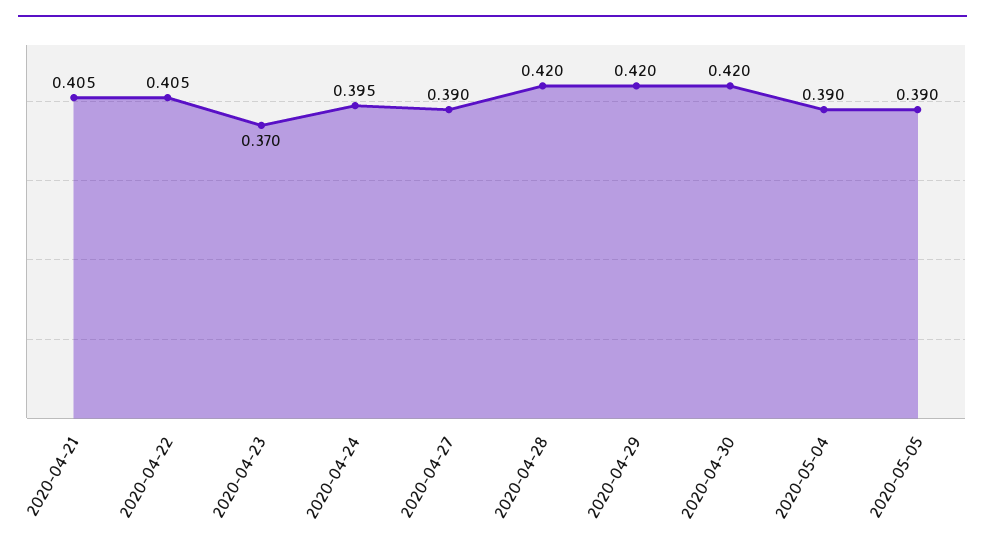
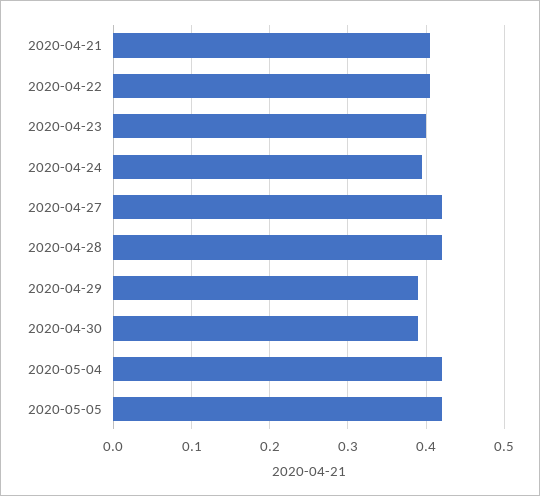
  {
    "2020-04-21": 0.405,
    "2020-04-22": 0.405,
-   "2020-04-23": 0.37,
+   "2020-04-23": 0.4,
    "2020-04-24": 0.395,
-   "2020-04-27": 0.39,
+   "2020-04-27": 0.42,
    "2020-04-28": 0.42,
-   "2020-04-29": 0.42,
+   "2020-04-29": 0.39,
-   "2020-04-30": 0.42,
+   "2020-04-30": 0.39,
-   "2020-05-04": 0.39,
+   "2020-05-04": 0.42,
-   "2020-05-05": 0.39
+   "2020-05-05": 0.42
  }

